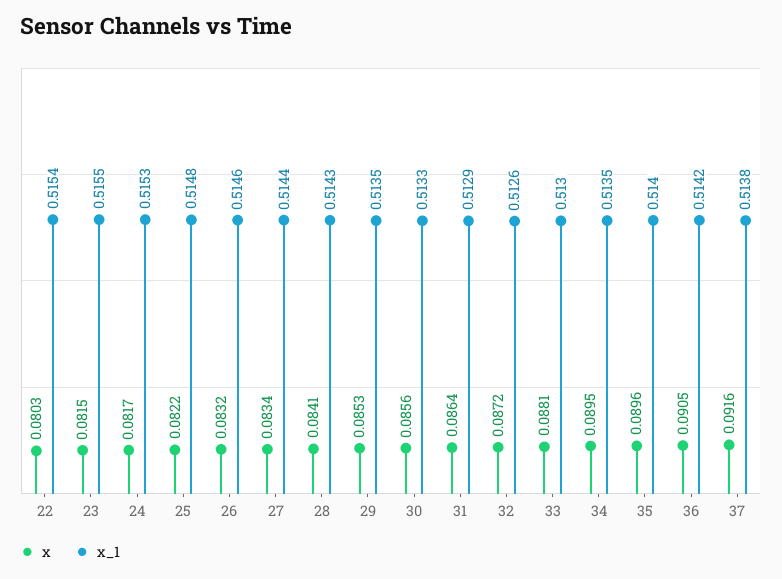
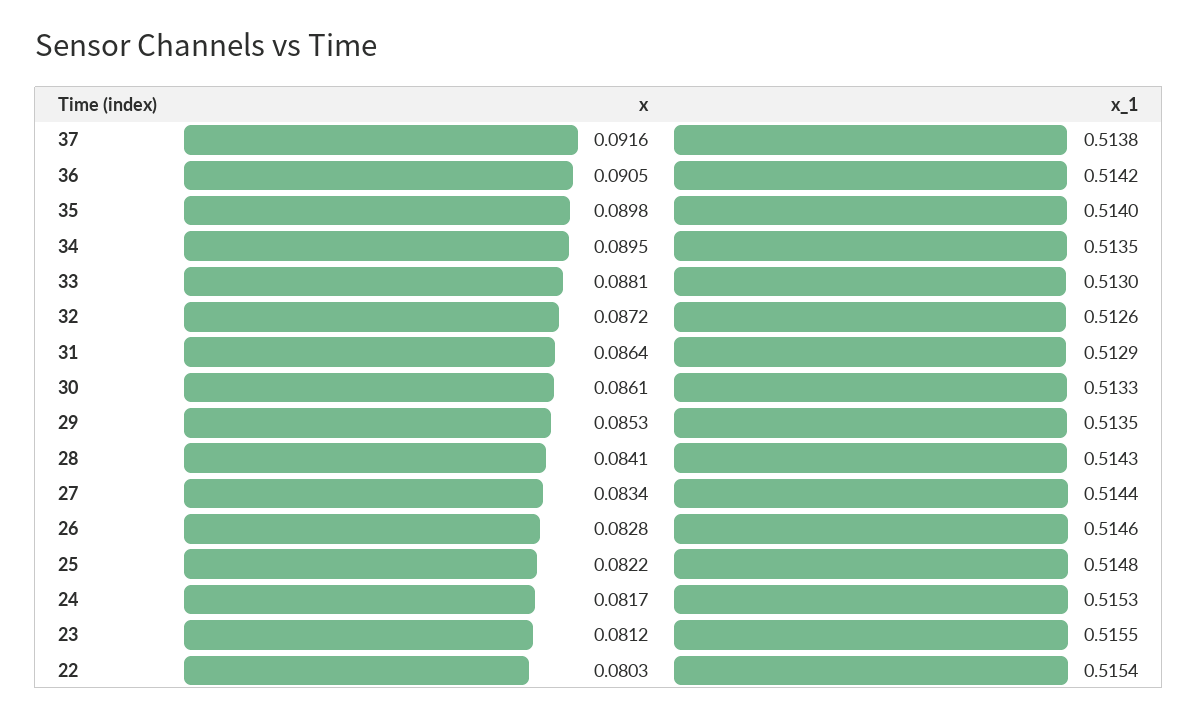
  {
    "x": {
      "22": 0.0803,
-     "23": 0.0815,
+     "23": 0.0812,
      "24": 0.0817,
      "25": 0.0822,
-     "26": 0.0832,
+     "26": 0.0828,
      "27": 0.0834,
      "28": 0.0841,
      "29": 0.0853,
-     "30": 0.0856,
+     "30": 0.0861,
      "31": 0.0864,
      "32": 0.0872,
      "33": 0.0881,
      "34": 0.0895,
-     "35": 0.0896,
+     "35": 0.0898,
      "36": 0.0905,
      "37": 0.0916
    },
    "x_1": {
      "22": 0.5154,
      "23": 0.5155,
      "24": 0.5153,
      "25": 0.5148,
      "26": 0.5146,
      "27": 0.5144,
      "28": 0.5143,
      "29": 0.5135,
      "30": 0.5133,
      "31": 0.5129,
      "32": 0.5126,
      "33": 0.513,
      "34": 0.5135,
      "35": 0.514,
      "36": 0.5142,
      "37": 0.5138
    }
  }

